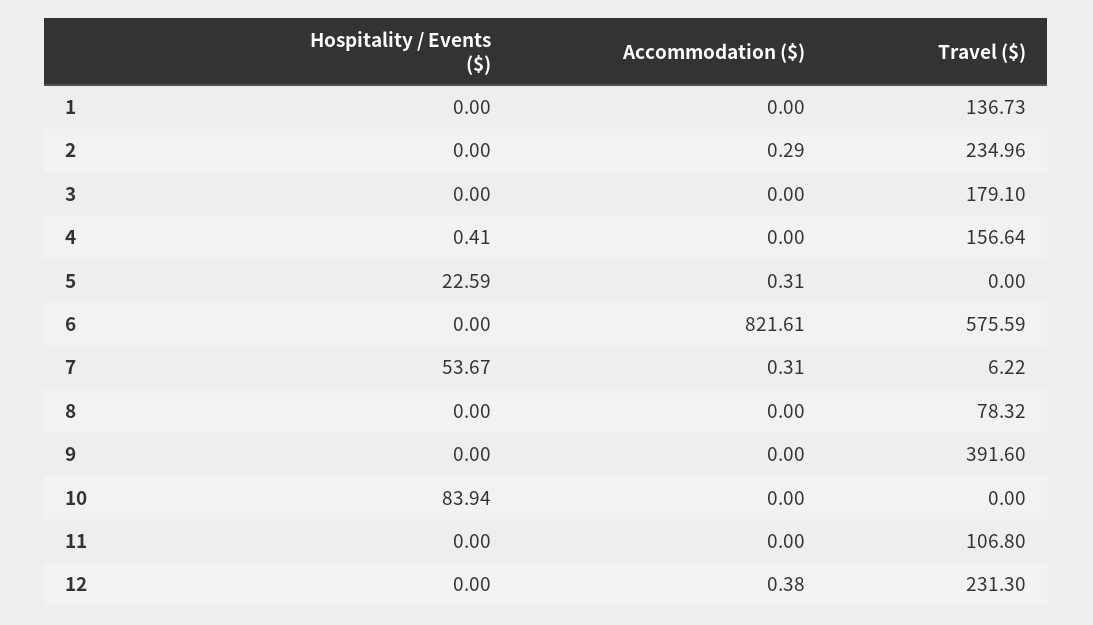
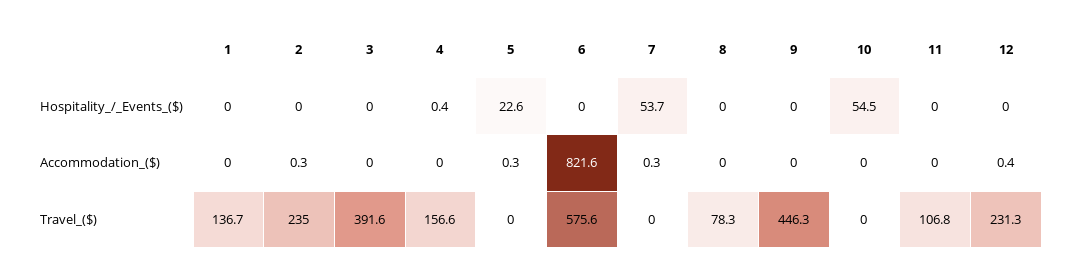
  {
    "Hospitality / Events ($)": {
      "1": 0,
      "2": 0,
      "3": 0,
      "4": 0.41,
      "5": 22.59,
      "6": 0,
      "7": 53.67,
      "8": 0,
      "9": 0,
-     "10": 83.94,
+     "10": 54.5,
      "11": 0,
      "12": 0
    },
    "Accommodation ($)": {
      "1": 0,
      "2": 0.29,
      "3": 0,
      "4": 0,
      "5": 0.31,
      "6": 821.61,
      "7": 0.31,
      "8": 0,
      "9": 0,
      "10": 0,
      "11": 0,
      "12": 0.38
    },
    "Travel ($)": {
      "1": 136.73,
      "2": 234.96,
-     "3": 179.1,
+     "3": 391.6,
      "4": 156.64,
      "5": 0,
      "6": 575.59,
-     "7": 6.22,
+     "7": 0,
      "8": 78.32,
-     "9": 391.6,
+     "9": 446.3,
      "10": 0,
      "11": 106.8,
      "12": 231.3
    }
  }

